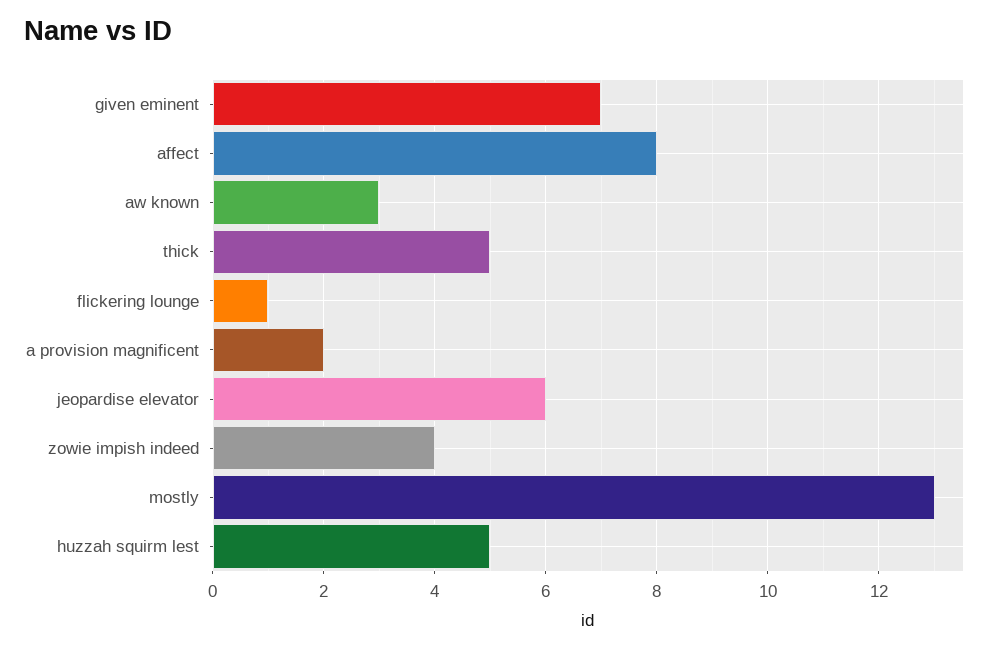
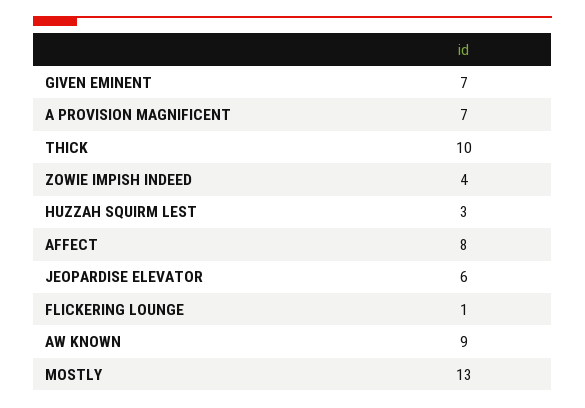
  {
    "given eminent": 7,
    "affect": 8,
-   "aw known": 3,
+   "aw known": 9,
-   "thick": 5,
+   "thick": 10,
    "flickering lounge": 1,
-   "a provision magnificent": 2,
+   "a provision magnificent": 7,
    "jeopardise elevator": 6,
    "zowie impish indeed": 4,
    "mostly": 13,
-   "huzzah squirm lest": 5
+   "huzzah squirm lest": 3
  }

